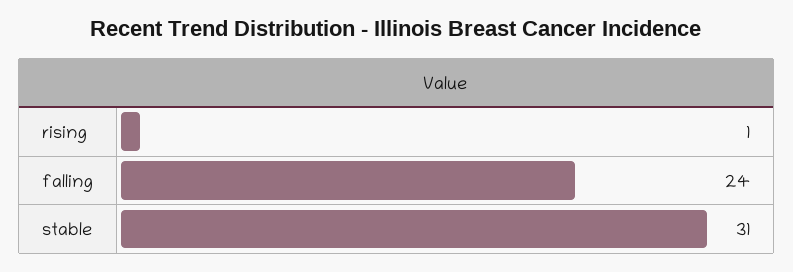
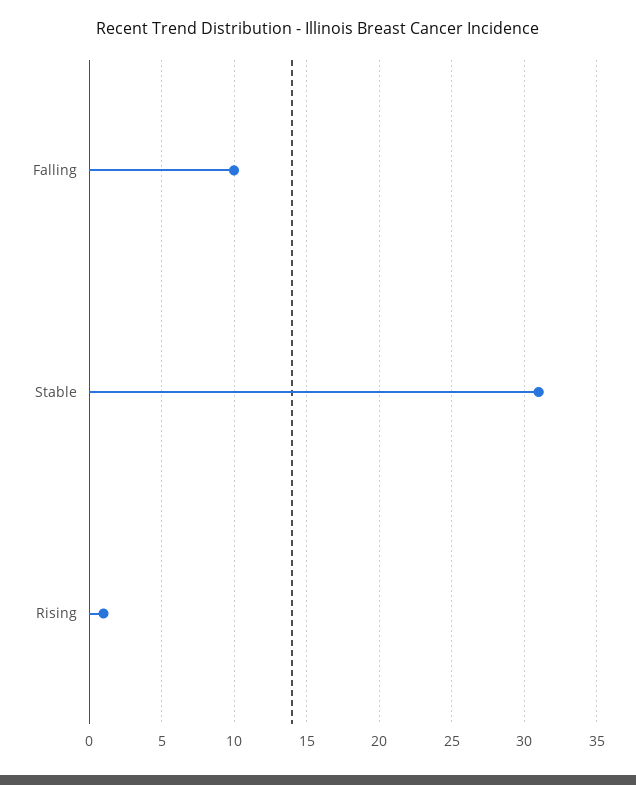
  {
    "rising": 1,
-   "falling": 24,
+   "falling": 10,
    "stable": 31
  }

